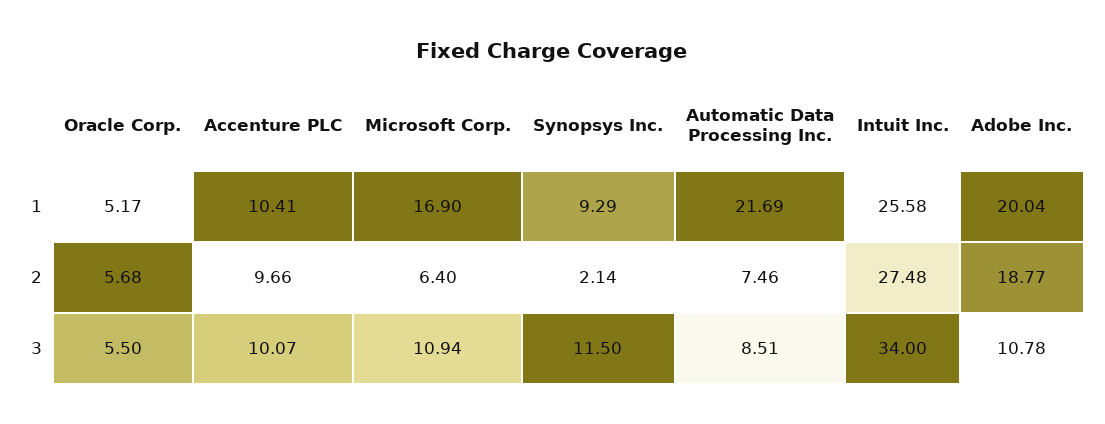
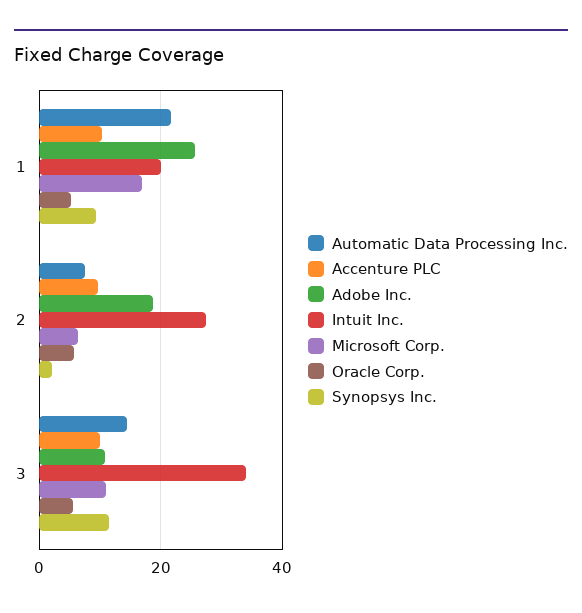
  {
    "Oracle Corp.": {
      "1": 5.17,
      "2": 5.68,
      "3": 5.5
    },
    "Accenture PLC": {
      "1": 10.41,
      "2": 9.66,
      "3": 10.07
    },
    "Microsoft Corp.": {
      "1": 16.9,
      "2": 6.4,
      "3": 10.94
    },
    "Synopsys Inc.": {
      "1": 9.29,
      "2": 2.14,
      "3": 11.5
    },
    "Automatic Data Processing Inc.": {
      "1": 21.69,
      "2": 7.46,
-     "3": 8.51
+     "3": 14
    },
    "Intuit Inc.": {
-     "1": 25.58,
+     "1": 20,
      "2": 27.48,
      "3": 34
    },
    "Adobe Inc.": {
-     "1": 20.04,
+     "1": 26,
      "2": 18.77,
      "3": 10.78
    }
  }

